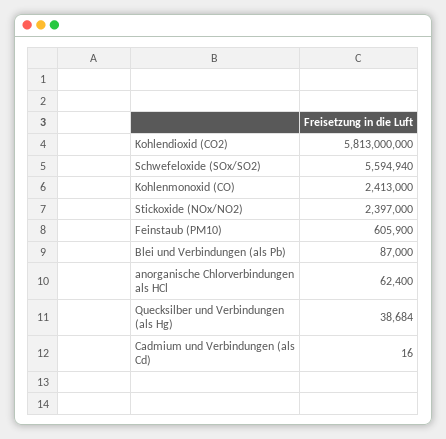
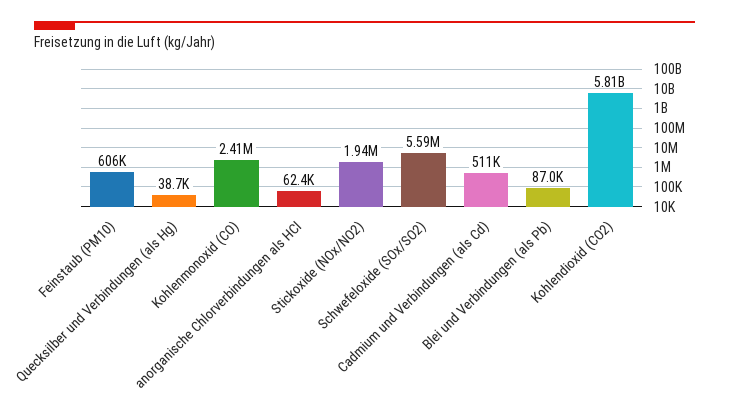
  {
    "Kohlendioxid (CO2)": 5813000000,
    "Schwefeloxide (SOx/SO2)": 5594940,
    "Kohlenmonoxid (CO)": 2413000,
-   "Stickoxide (NOx/NO2)": 2397000,
+   "Stickoxide (NOx/NO2)": 1940000,
    "Feinstaub (PM10)": 605900,
    "Blei und Verbindungen (als Pb)": 87000,
    "anorganische Chlorverbindungen als HCl": 62400,
    "Quecksilber und Verbindungen (als Hg)": 38684,
-   "Cadmium und Verbindungen (als Cd)": 16
+   "Cadmium und Verbindungen (als Cd)": 511000
  }

